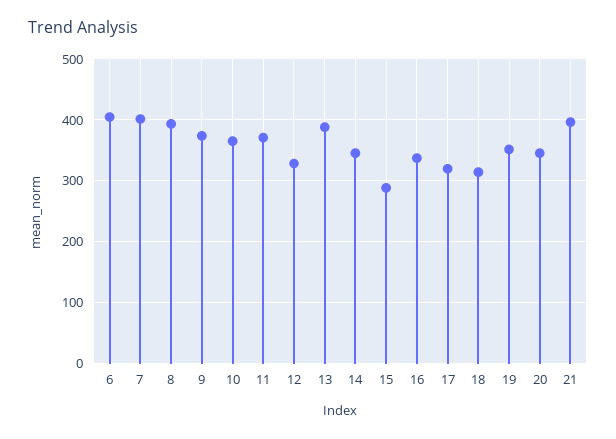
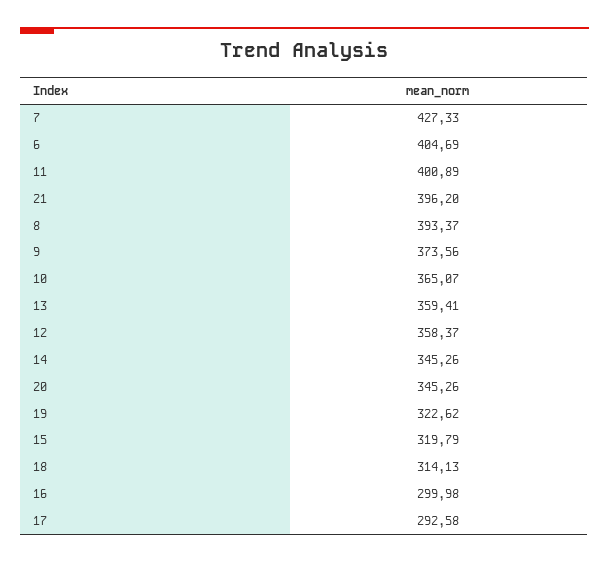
  {
    "6": 404.69,
-   "7": 400,
+   "7": 427.33,
    "8": 393.37,
    "9": 373.56,
    "10": 365.07,
-   "11": 370,
+   "11": 400.89,
-   "12": 330,
+   "12": 358.37,
-   "13": 390,
+   "13": 359.41,
    "14": 345.26,
-   "15": 290,
+   "15": 319.79,
-   "16": 340,
+   "16": 299.98,
-   "17": 320,
+   "17": 292.58,
    "18": 314.13,
-   "19": 350,
+   "19": 322.62,
    "20": 345.26,
    "21": 396.2
  }

